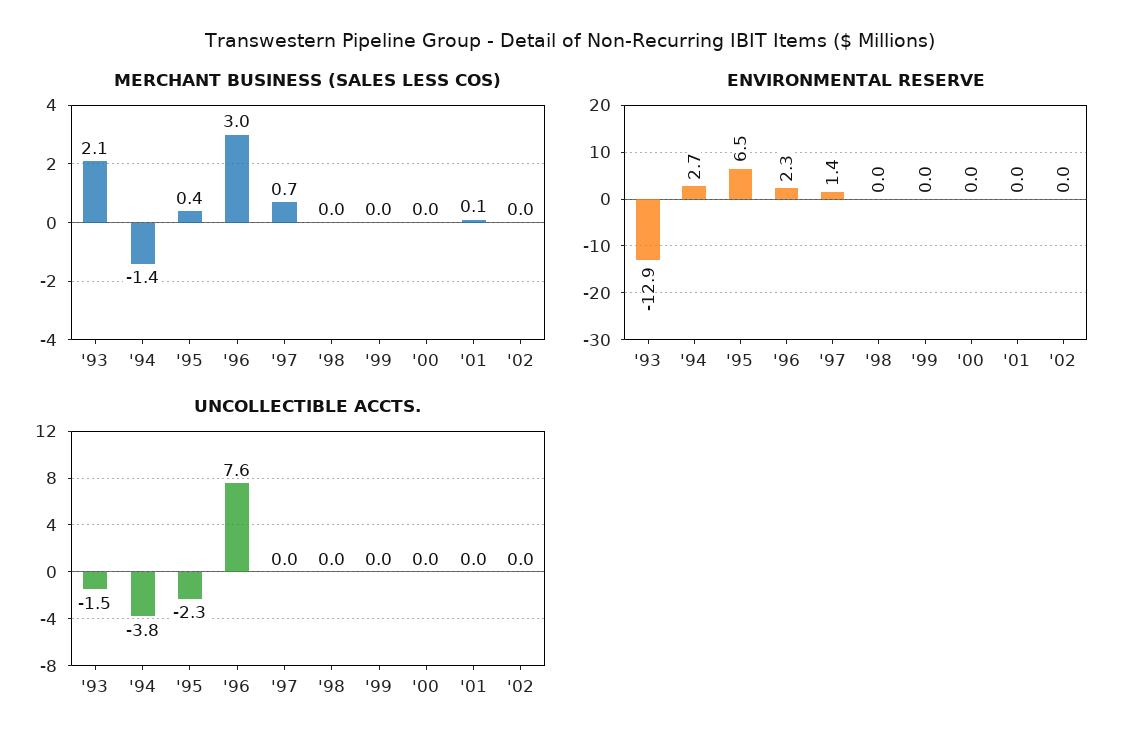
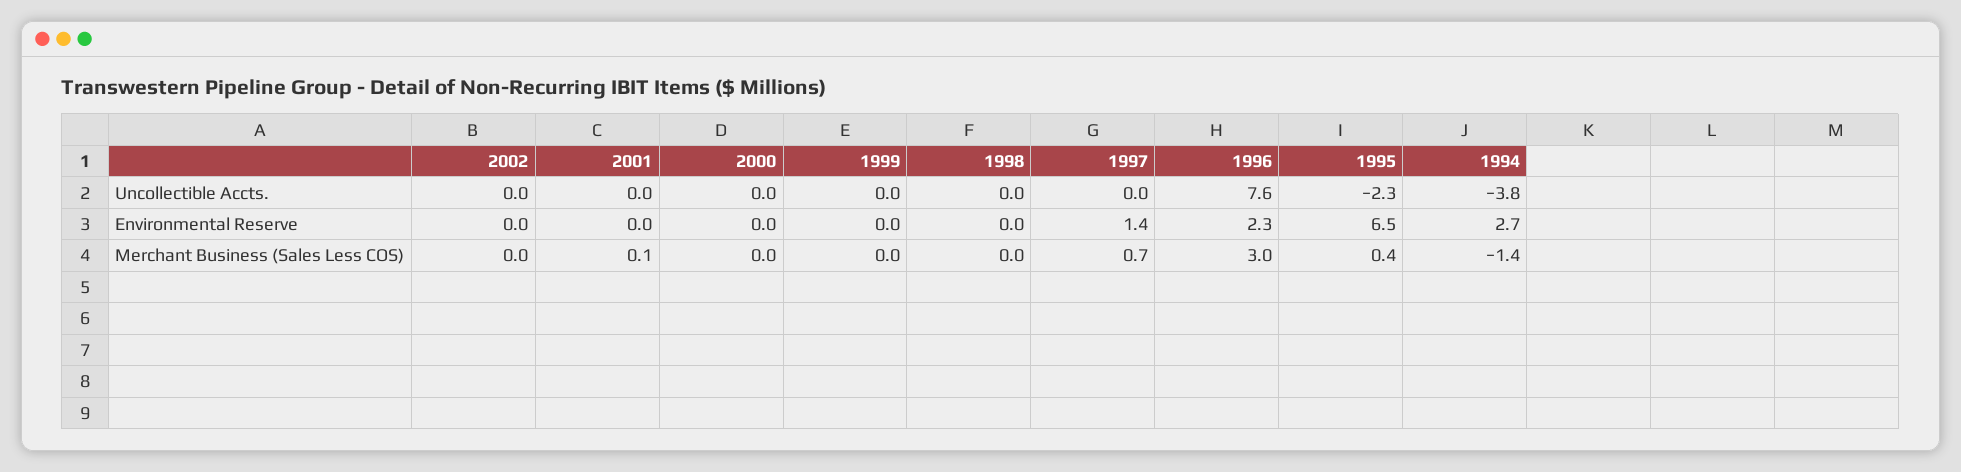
  {
    "MERCHANT BUSINESS (SALES LESS COS)": {
-     "'93": 2.1,
      "'94": -1.4,
      "'95": 0.4,
      "'96": 3,
      "'97": 0.7,
      "'98": 0,
      "'99": 0,
      "'00": 0,
      "'01": 0.1,
      "'02": 0
    },
    "ENVIRONMENTAL RESERVE": {
-     "'93": -12.9,
      "'94": 2.7,
      "'95": 6.5,
      "'96": 2.3,
      "'97": 1.4,
      "'98": 0,
      "'99": 0,
      "'00": 0,
      "'01": 0,
      "'02": 0
    },
    "UNCOLLECTIBLE ACCTS.": {
-     "'93": -1.5,
      "'94": -3.8,
      "'95": -2.3,
      "'96": 7.6,
      "'97": 0,
      "'98": 0,
      "'99": 0,
      "'00": 0,
      "'01": 0,
      "'02": 0
    }
  }

